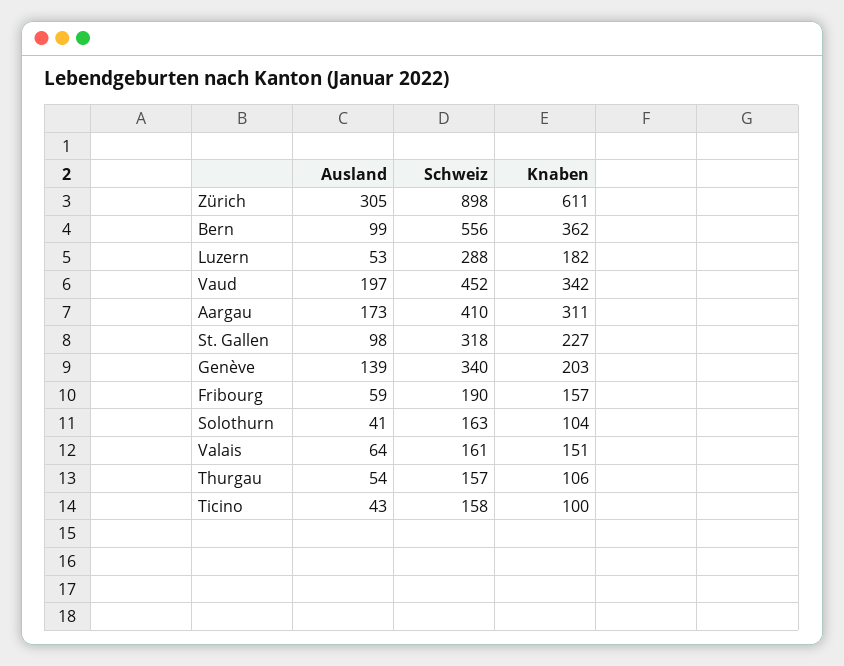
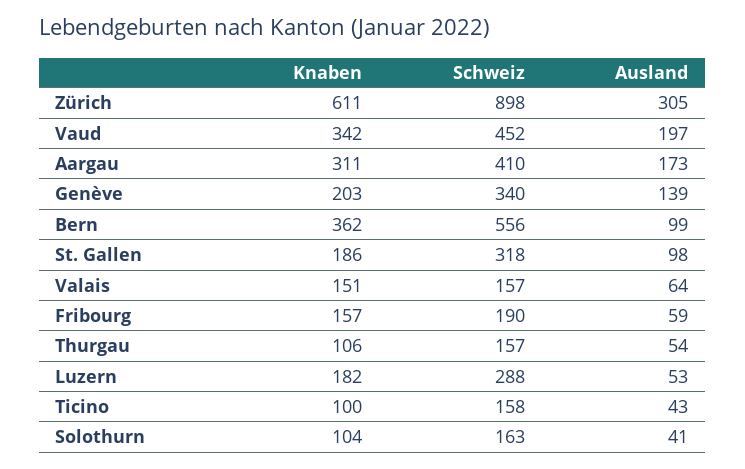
  {
    "Ausland": {
      "Zürich": 305,
      "Bern": 99,
      "Luzern": 53,
      "Vaud": 197,
      "Aargau": 173,
      "St. Gallen": 98,
      "Genève": 139,
      "Fribourg": 59,
      "Solothurn": 41,
      "Valais": 64,
      "Thurgau": 54,
      "Ticino": 43
    },
    "Schweiz": {
      "Zürich": 898,
      "Bern": 556,
      "Luzern": 288,
      "Vaud": 452,
      "Aargau": 410,
      "St. Gallen": 318,
      "Genève": 340,
      "Fribourg": 190,
      "Solothurn": 163,
-     "Valais": 161,
+     "Valais": 157,
      "Thurgau": 157,
      "Ticino": 158
    },
    "Knaben": {
      "Zürich": 611,
      "Bern": 362,
      "Luzern": 182,
      "Vaud": 342,
      "Aargau": 311,
-     "St. Gallen": 227,
+     "St. Gallen": 186,
      "Genève": 203,
      "Fribourg": 157,
      "Solothurn": 104,
      "Valais": 151,
      "Thurgau": 106,
      "Ticino": 100
    }
  }

